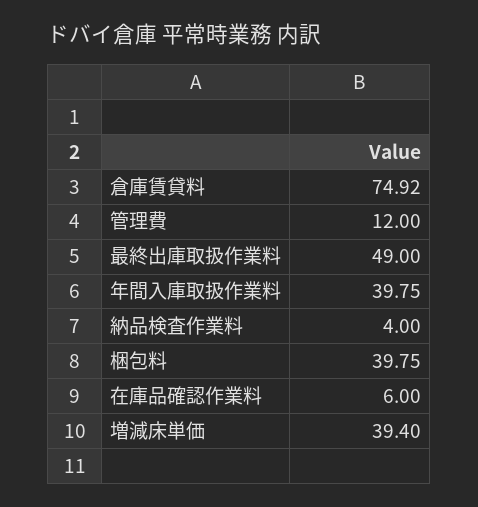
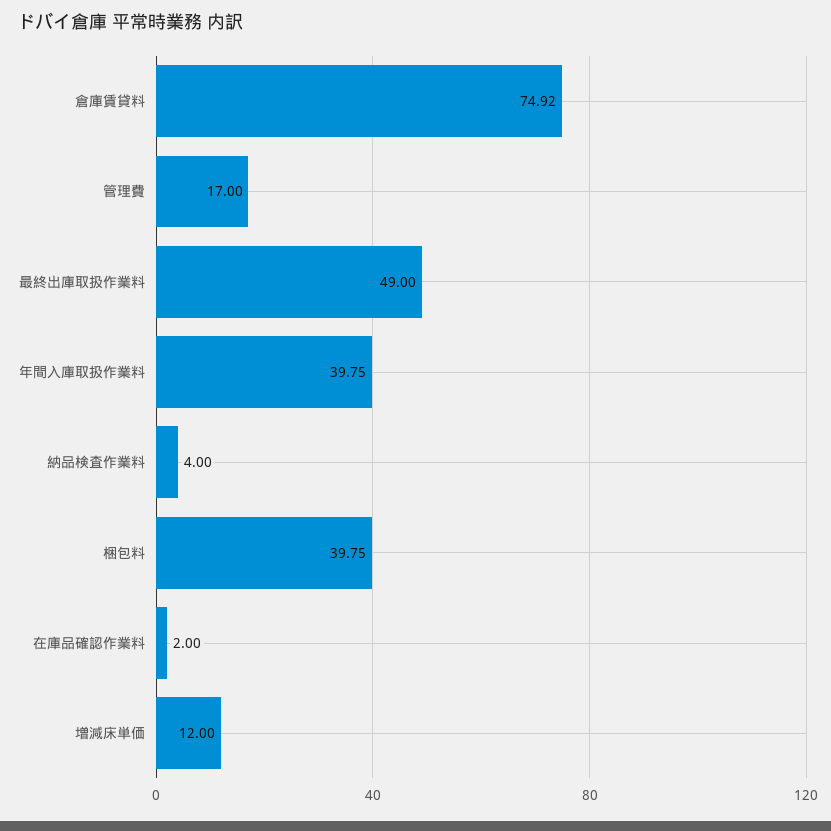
  {
    "倉庫賃貸料": 74.92,
-   "管理費": 12,
+   "管理費": 17,
    "最終出庫取扱作業料": 49,
    "年間入庫取扱作業料": 39.75,
    "納品検査作業料": 4,
    "梱包料": 39.75,
-   "在庫品確認作業料": 6,
+   "在庫品確認作業料": 2,
-   "増減床単価": 39.4
+   "増減床単価": 12
  }

